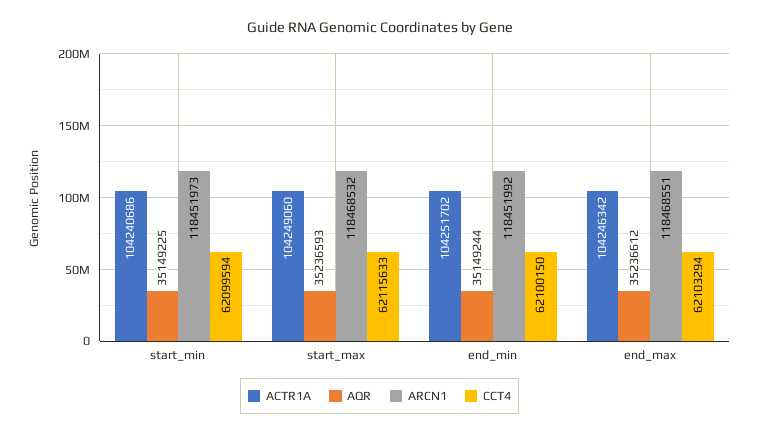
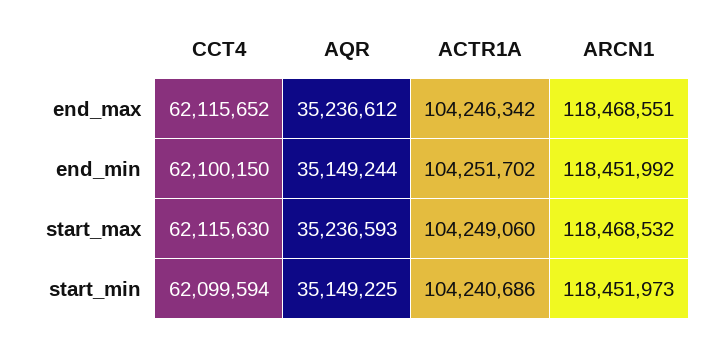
  {
    "ACTR1A": {
      "start_min": 104240686,
      "start_max": 104249060,
      "end_min": 104251702,
      "end_max": 104246342
    },
    "AQR": {
      "start_min": 35149225,
      "start_max": 35236593,
      "end_min": 35149244,
      "end_max": 35236612
    },
    "ARCN1": {
      "start_min": 118451973,
      "start_max": 118468532,
      "end_min": 118451992,
      "end_max": 118468551
    },
    "CCT4": {
      "start_min": 62099594,
-     "start_max": 62115633,
+     "start_max": 62115630,
      "end_min": 62100150,
-     "end_max": 62103294
+     "end_max": 62115652
    }
  }

